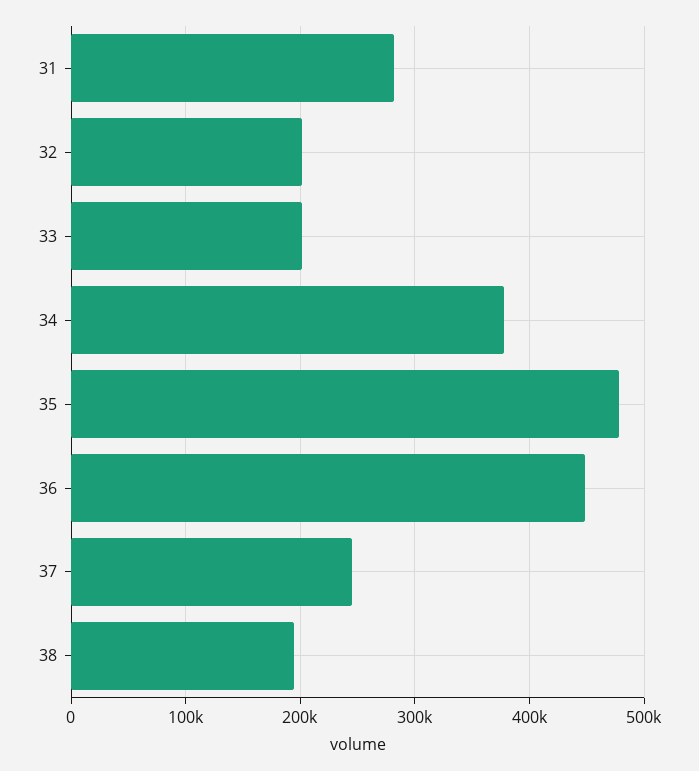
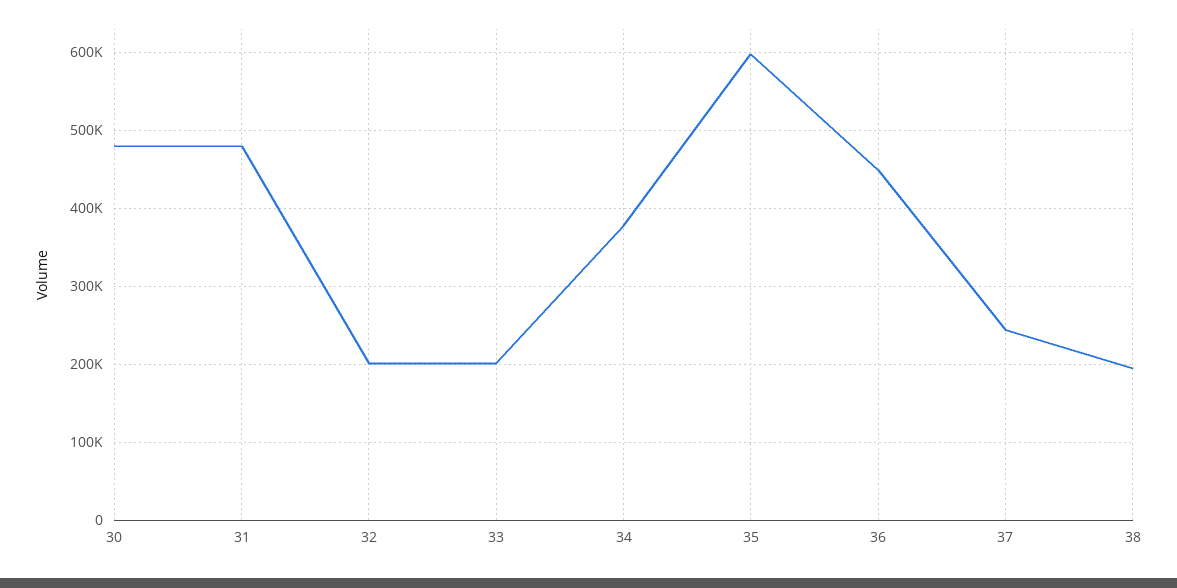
  {
-   "31": 280000,
+   "31": 480000,
    "32": 200000,
    "33": 200000,
    "34": 380000,
-   "35": 480000,
+   "35": 600000,
    "36": 450000,
    "37": 240000,
-   "38": 190000
+   "38": 190000,
+   "30": 480000
  }

